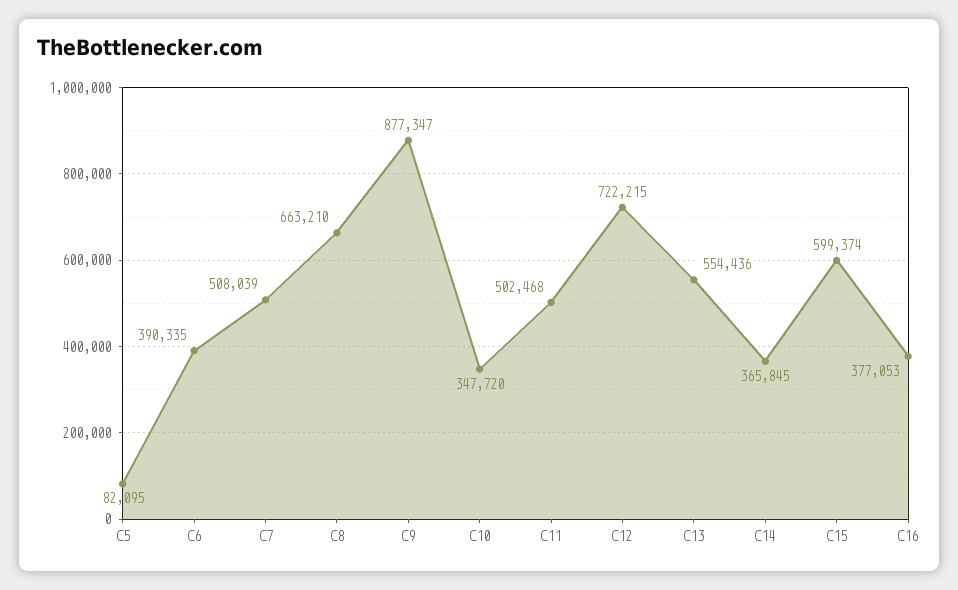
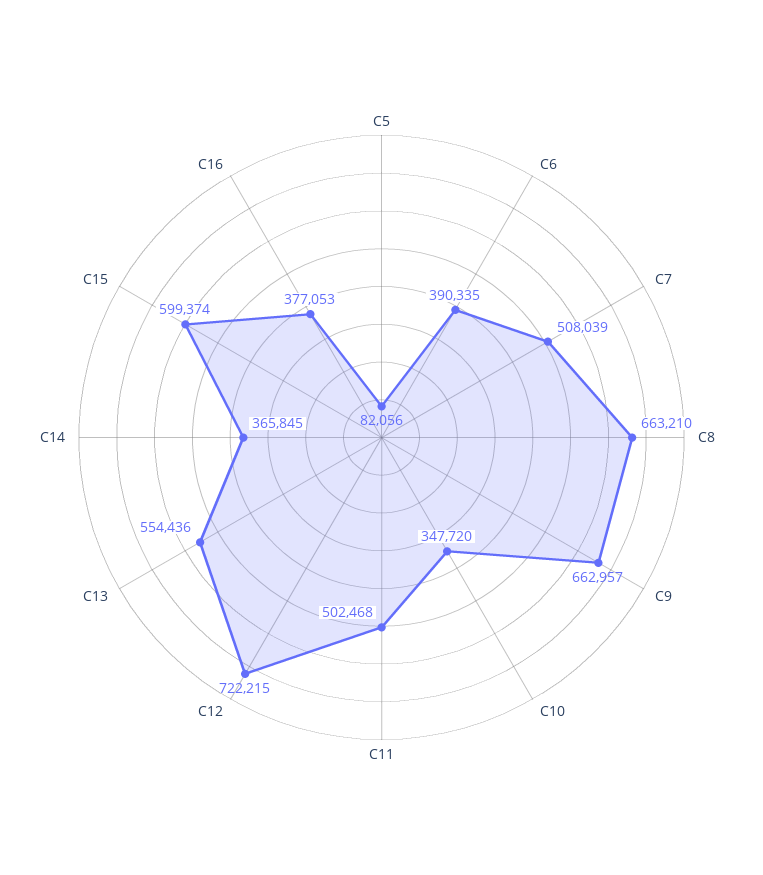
  {
-   "C5": 82095,
+   "C5": 82056,
    "C6": 390335,
    "C7": 508039,
    "C8": 663210,
-   "C9": 877347,
+   "C9": 662957,
    "C10": 347720,
    "C11": 502468,
    "C12": 722215,
    "C13": 554436,
    "C14": 365845,
    "C15": 599374,
    "C16": 377053
  }

